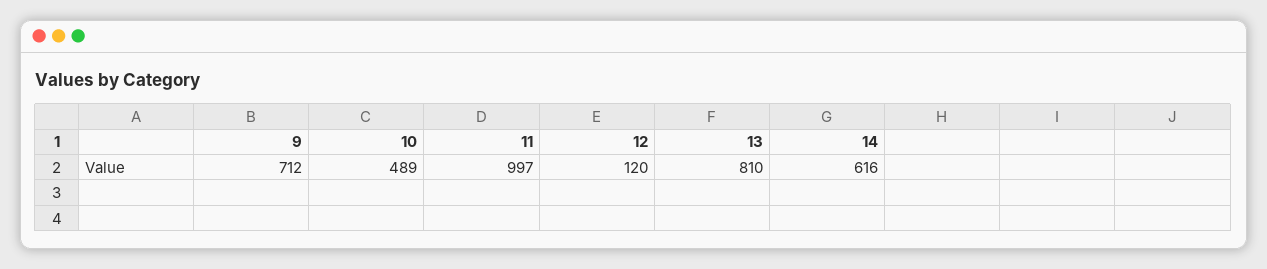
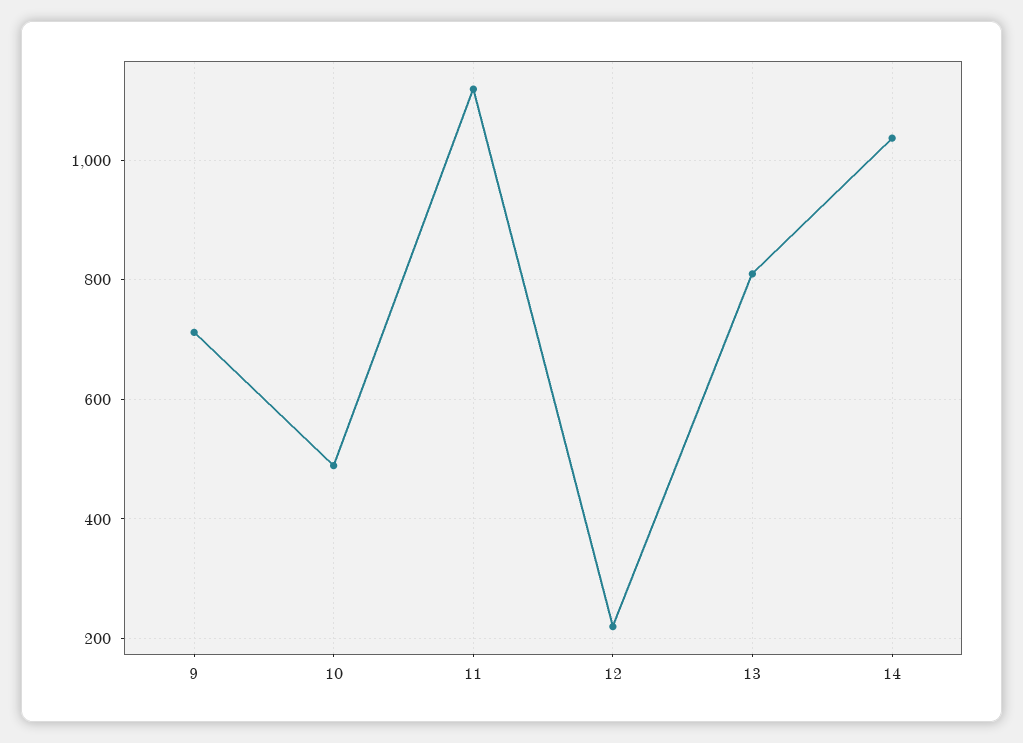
  {
    "9": 712,
    "10": 489,
-   "11": 997,
+   "11": 1120,
-   "12": 120,
+   "12": 220,
    "13": 810,
-   "14": 616
+   "14": 1040
  }

